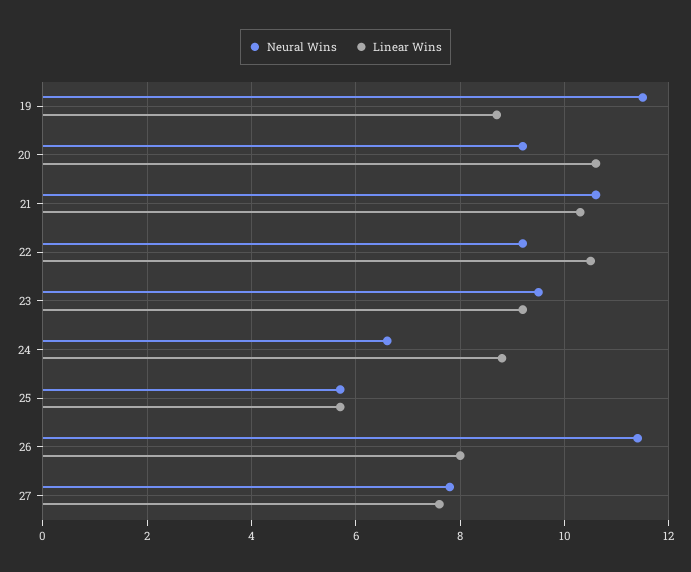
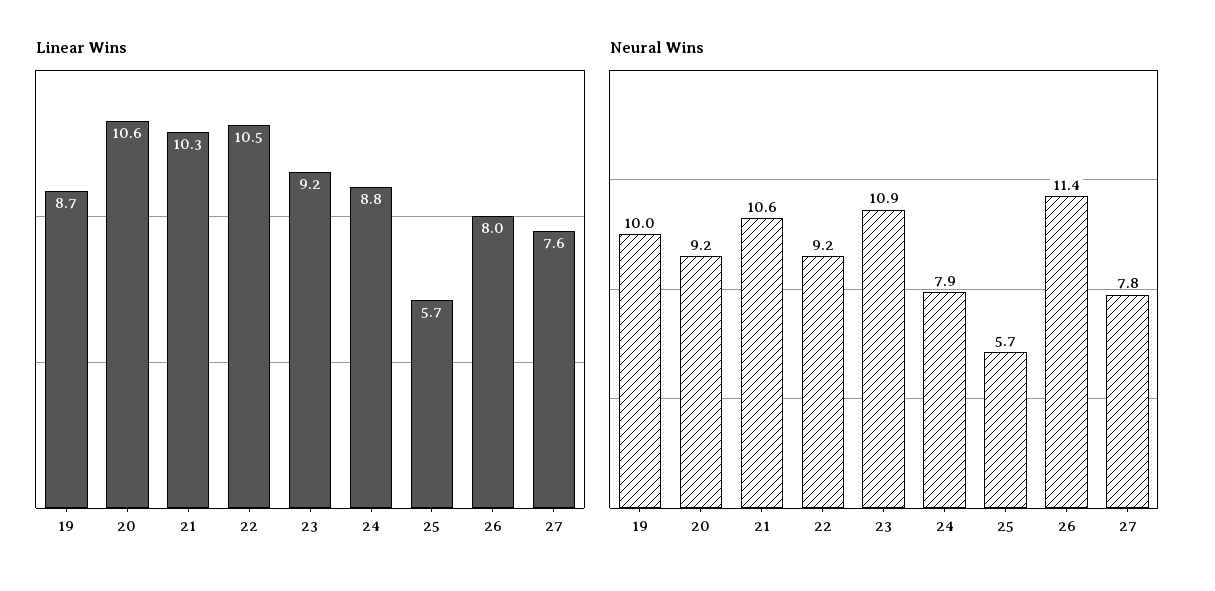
  {
    "Neural Wins": {
-     "19": 11.5,
+     "19": 10,
      "20": 9.2,
      "21": 10.6,
      "22": 9.2,
-     "23": 9.5,
+     "23": 10.9,
-     "24": 6.5,
+     "24": 7.9,
      "25": 5.7,
      "26": 11.4,
      "27": 7.8
    },
    "Linear Wins": {
      "19": 8.7,
      "20": 10.6,
      "21": 10.3,
      "22": 10.5,
      "23": 9.2,
      "24": 8.8,
      "25": 5.7,
      "26": 8,
      "27": 7.6
    }
  }

